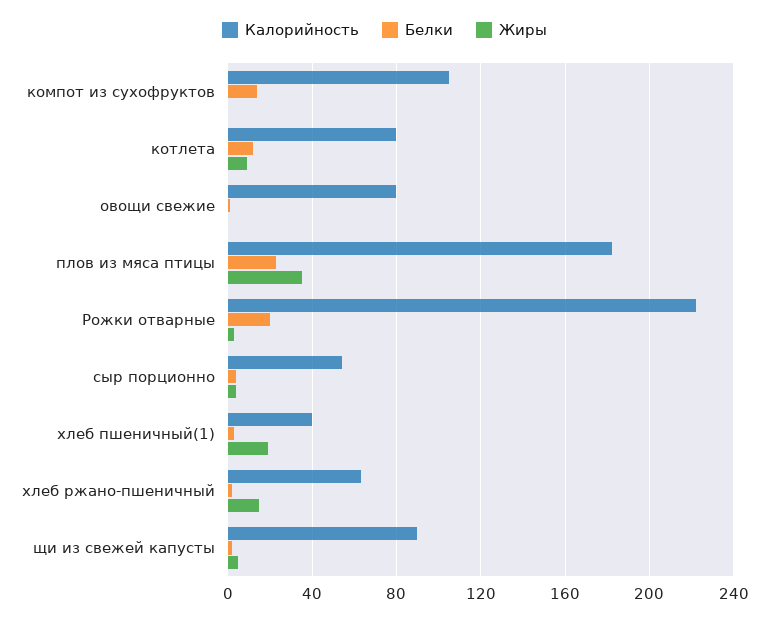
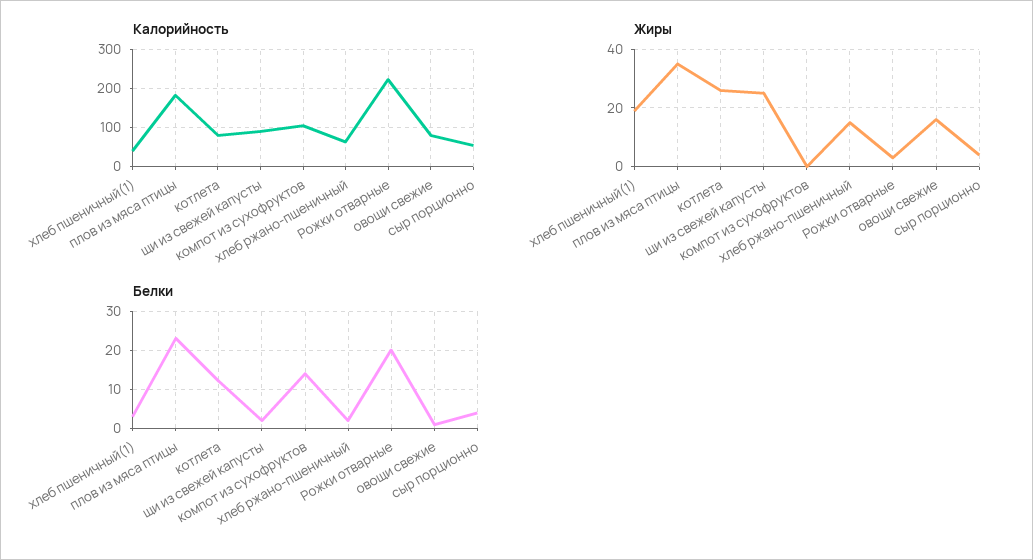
  {
    "Калорийность": {
      "компот из сухофруктов": 105,
      "котлета": 80,
      "овощи свежие": 80,
      "плов из мяса птицы": 180,
      "Рожки отварные": 220,
      "сыр порционно": 55,
      "хлеб пшеничный(1)": 40,
      "хлеб ржано-пшеничный": 65,
      "щи из свежей капусты": 90
    },
    "Белки": {
      "компот из сухофруктов": 15,
      "котлета": 10,
      "овощи свежие": 0,
      "плов из мяса птицы": 25,
      "Рожки отварные": 20,
      "сыр порционно": 5,
      "хлеб пшеничный(1)": 5,
      "хлеб ржано-пшеничный": 0,
      "щи из свежей капусты": 0
    },
    "Жиры": {
      "компот из сухофруктов": 0,
-     "котлета": 10,
+     "котлета": 25,
-     "овощи свежие": 0,
+     "овощи свежие": 15,
      "плов из мяса птицы": 35,
      "Рожки отварные": 5,
      "сыр порционно": 5,
      "хлеб пшеничный(1)": 20,
      "хлеб ржано-пшеничный": 15,
-     "щи из свежей капусты": 5
+     "щи из свежей капусты": 25
    }
  }

